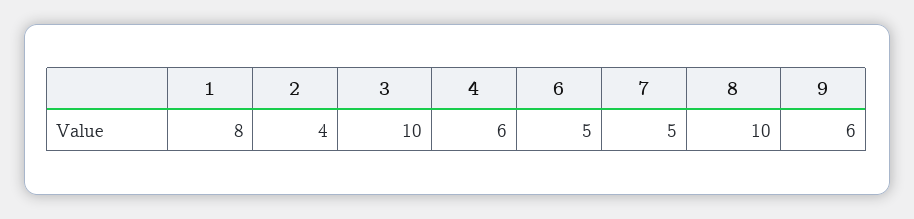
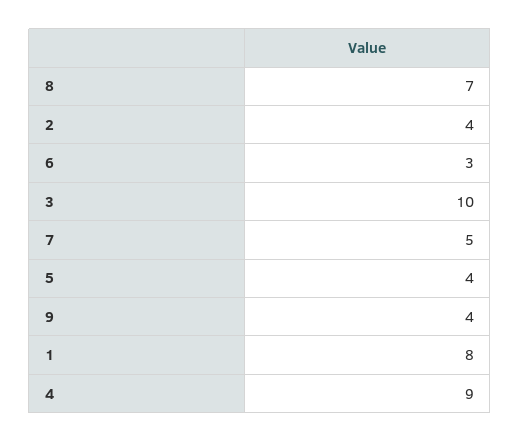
  {
    "1": 8,
    "2": 4,
    "3": 10,
-   "4": 6,
+   "4": 9,
-   "6": 5,
+   "6": 3,
    "7": 5,
-   "8": 10,
+   "8": 7,
-   "9": 6
+   "9": 4,
+   "5": 4
  }

